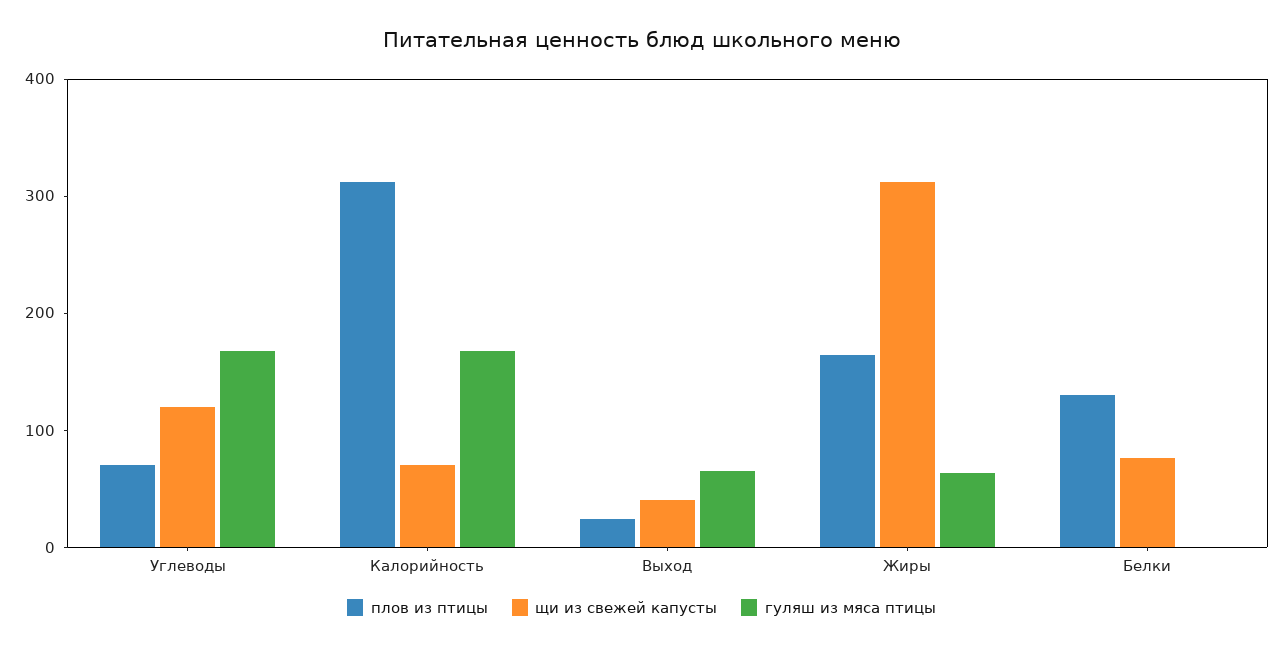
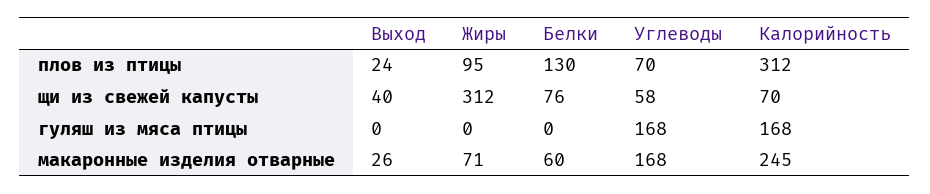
  {
    "плов из птицы": {
      "Углеводы": 70,
      "Калорийность": 312,
      "Выход": 24,
-     "Жиры": 160,
+     "Жиры": 95,
      "Белки": 130
    },
    "щи из свежей капусты": {
-     "Углеводы": 120,
+     "Углеводы": 58,
      "Калорийность": 70,
      "Выход": 40,
      "Жиры": 312,
      "Белки": 76
    },
    "гуляш из мяса птицы": {
      "Углеводы": 168,
      "Калорийность": 168,
-     "Выход": 60,
+     "Выход": 0,
-     "Жиры": 60,
+     "Жиры": 0,
      "Белки": 0
-   }
+   },
+   "макаронные изделия отварные": {
+     "Выход": 26,
+     "Жиры": 71,
+     "Белки": 60,
+     "Углеводы": 168,
+     "Калорийность": 245
+   }
  }

